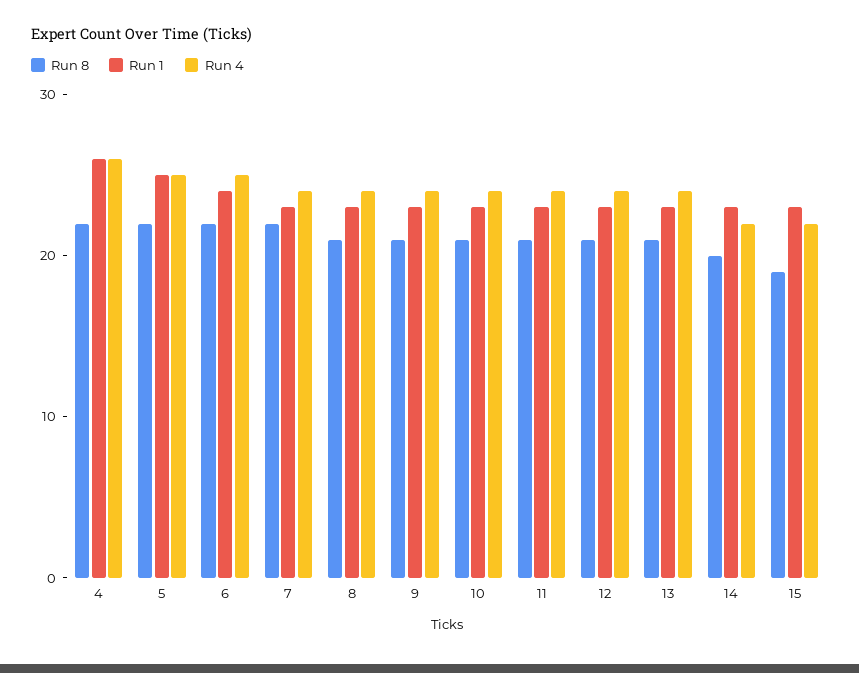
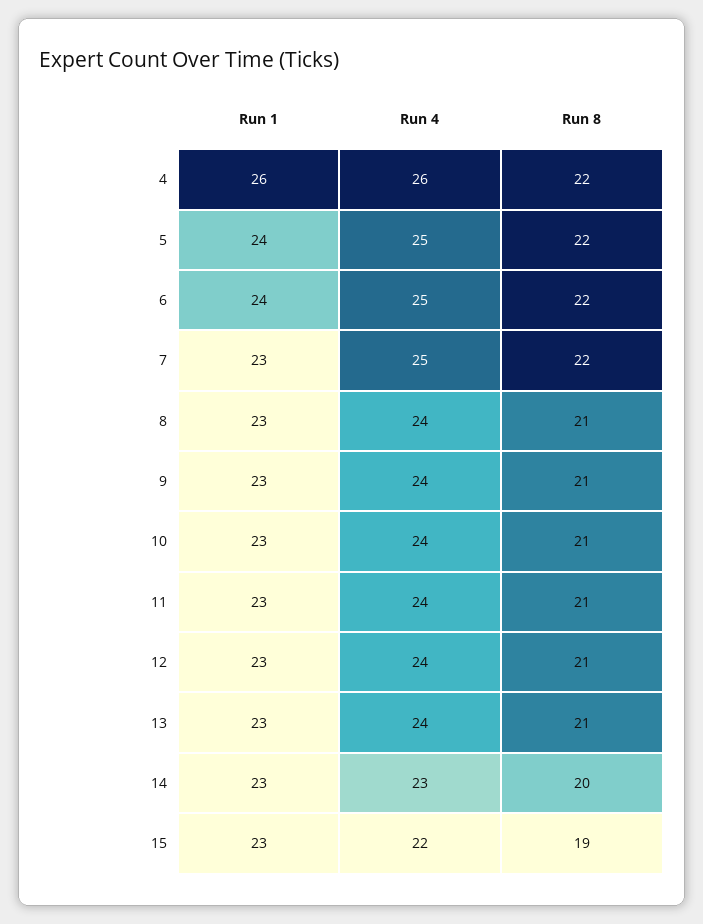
  {
    "Run 8": {
      "4": 22,
      "5": 22,
      "6": 22,
      "7": 22,
      "8": 21,
      "9": 21,
      "10": 21,
      "11": 21,
      "12": 21,
      "13": 21,
      "14": 20,
      "15": 19
    },
    "Run 1": {
      "4": 26,
-     "5": 25,
+     "5": 24,
      "6": 24,
      "7": 23,
      "8": 23,
      "9": 23,
      "10": 23,
      "11": 23,
      "12": 23,
      "13": 23,
      "14": 23,
      "15": 23
    },
    "Run 4": {
      "4": 26,
      "5": 25,
      "6": 25,
-     "7": 24,
+     "7": 25,
      "8": 24,
      "9": 24,
      "10": 24,
      "11": 24,
      "12": 24,
      "13": 24,
-     "14": 22,
+     "14": 23,
      "15": 22
    }
  }

